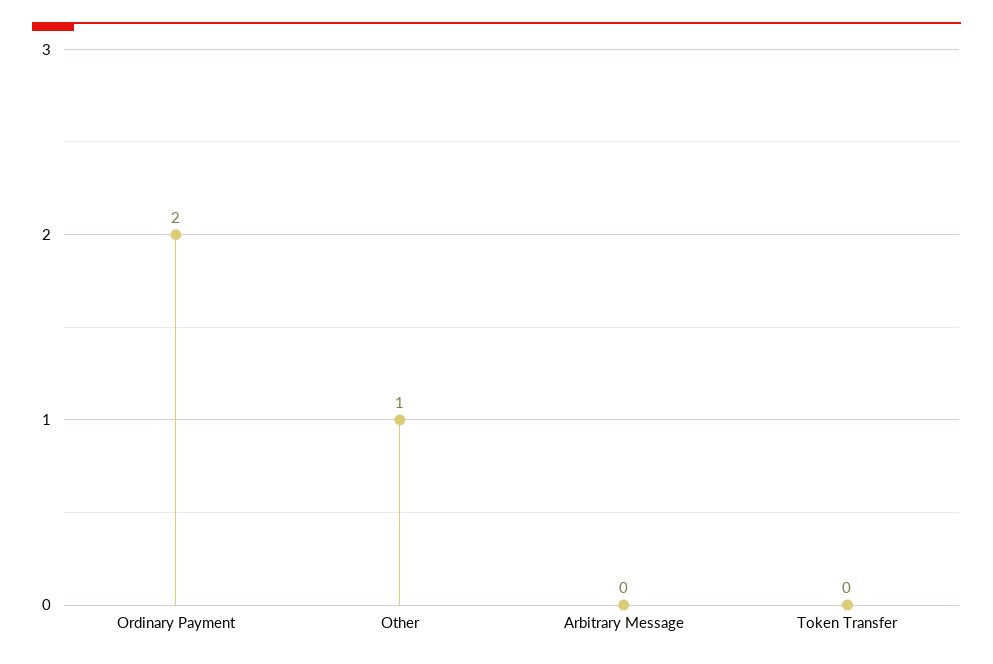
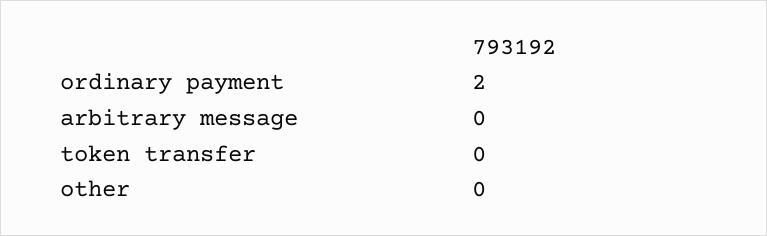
  {
    "Ordinary Payment": 2,
-   "Other": 1,
+   "Other": 0,
    "Arbitrary Message": 0,
    "Token Transfer": 0
  }

